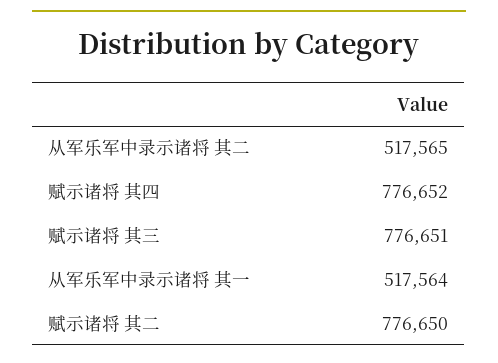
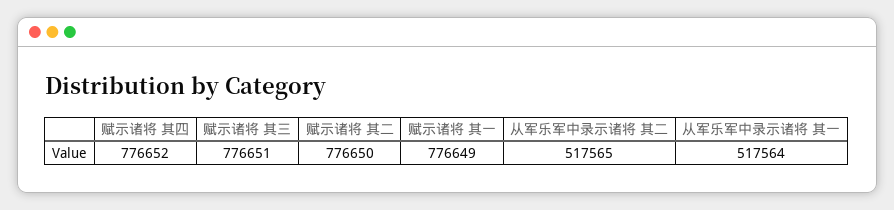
  {
    "从军乐军中录示诸将 其二": 517565,
    "赋示诸将 其四": 776652,
    "赋示诸将 其三": 776651,
    "从军乐军中录示诸将 其一": 517564,
-   "赋示诸将 其二": 776650
+   "赋示诸将 其二": 776650,
+   "赋示诸将 其一": 776649
  }

